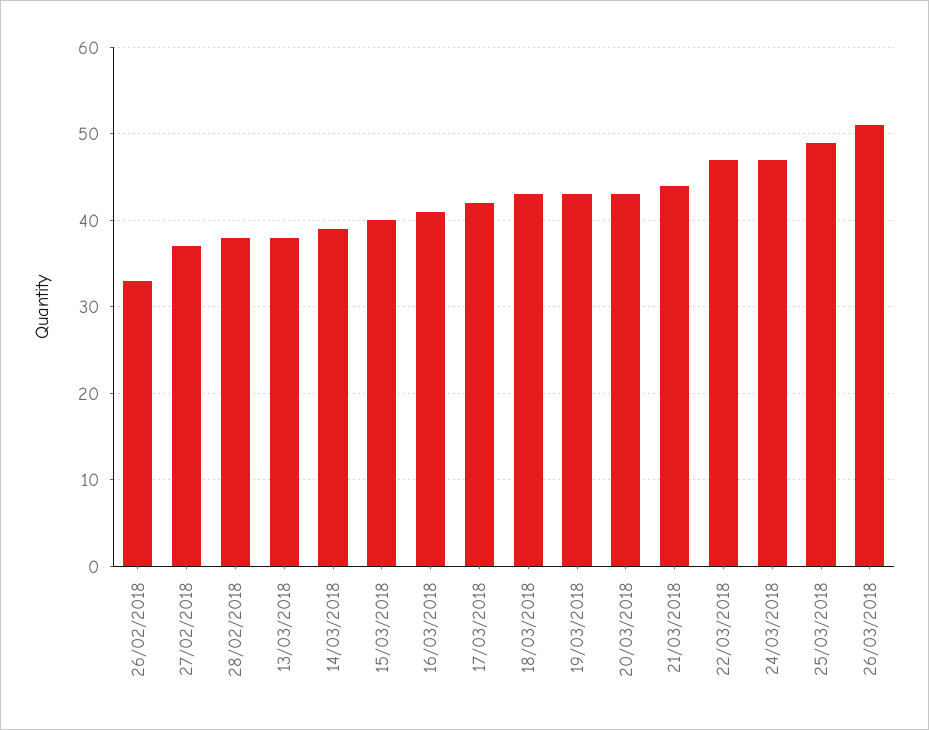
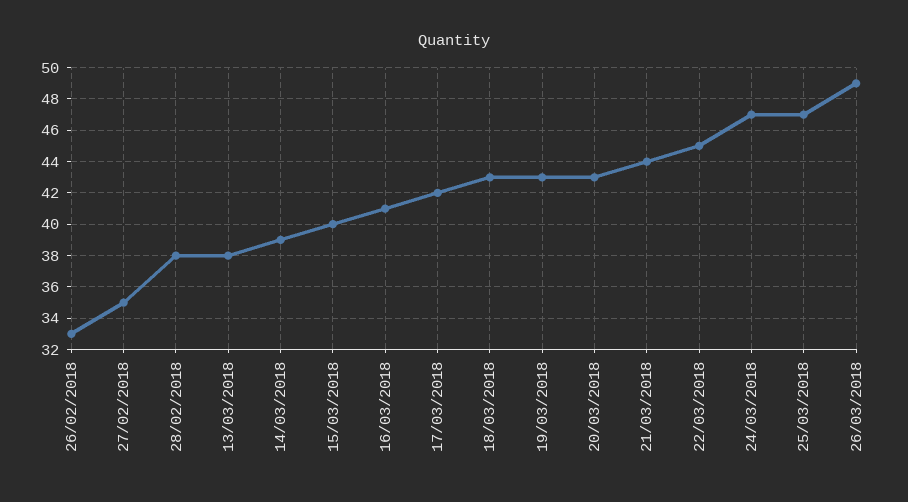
  {
    "26/02/2018": 33,
-   "27/02/2018": 37,
+   "27/02/2018": 35,
    "28/02/2018": 38,
    "13/03/2018": 38,
    "14/03/2018": 39,
    "15/03/2018": 40,
    "16/03/2018": 41,
    "17/03/2018": 42,
    "18/03/2018": 43,
    "19/03/2018": 43,
    "20/03/2018": 43,
    "21/03/2018": 44,
-   "22/03/2018": 47,
+   "22/03/2018": 45,
    "24/03/2018": 47,
-   "25/03/2018": 49,
+   "25/03/2018": 47,
-   "26/03/2018": 51
+   "26/03/2018": 49
  }

